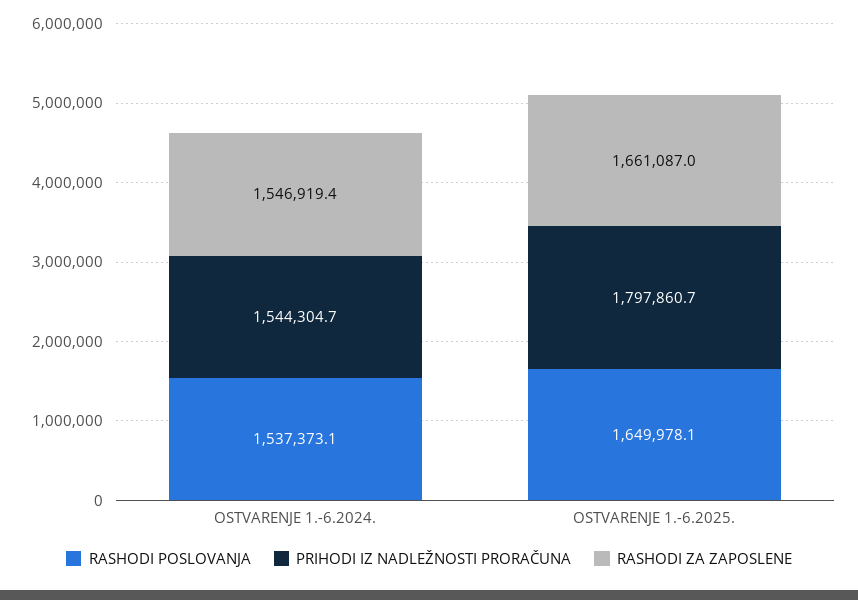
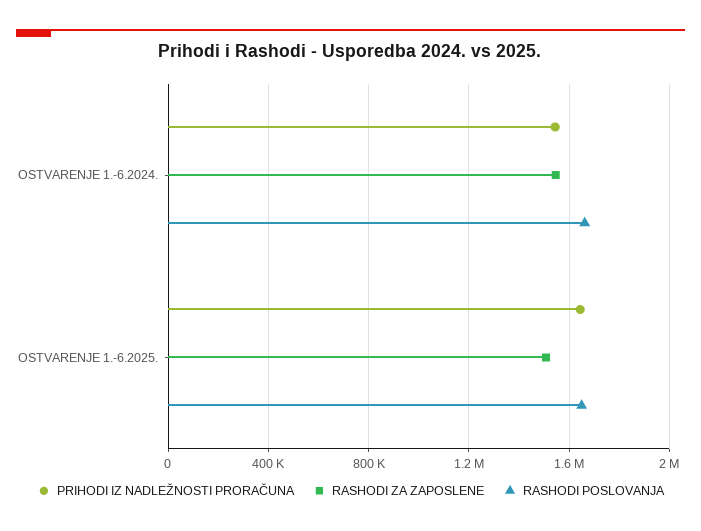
  {
    "RASHODI POSLOVANJA": {
-     "OSTVARENJE 1.-6.2024.": 1537373.1,
+     "OSTVARENJE 1.-6.2024.": 1650000,
      "OSTVARENJE 1.-6.2025.": 1649978.1
    },
    "PRIHODI IZ NADLEŽNOSTI PRORAČUNA": {
      "OSTVARENJE 1.-6.2024.": 1544304.7,
-     "OSTVARENJE 1.-6.2025.": 1797860.7
+     "OSTVARENJE 1.-6.2025.": 1650000
    },
    "RASHODI ZA ZAPOSLENE": {
      "OSTVARENJE 1.-6.2024.": 1546919.4,
-     "OSTVARENJE 1.-6.2025.": 1661087
+     "OSTVARENJE 1.-6.2025.": 1500000
    }
  }

